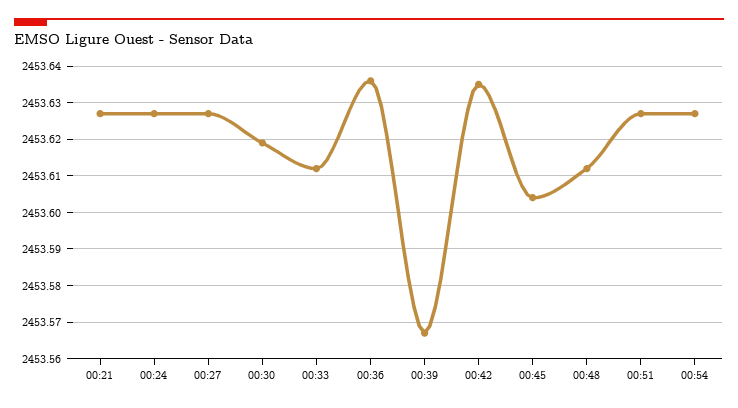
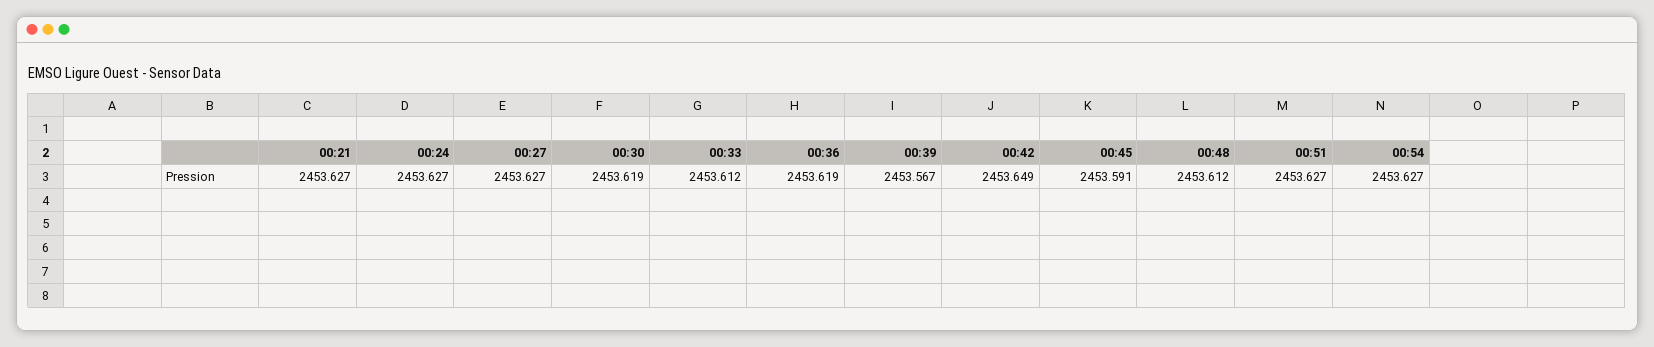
  {
    "00:21": 2453.627,
    "00:24": 2453.627,
    "00:27": 2453.627,
    "00:30": 2453.619,
    "00:33": 2453.612,
-   "00:36": 2453.635,
+   "00:36": 2453.619,
    "00:39": 2453.567,
-   "00:42": 2453.635,
+   "00:42": 2453.649,
-   "00:45": 2453.605,
+   "00:45": 2453.591,
    "00:48": 2453.612,
    "00:51": 2453.627,
    "00:54": 2453.627
  }

